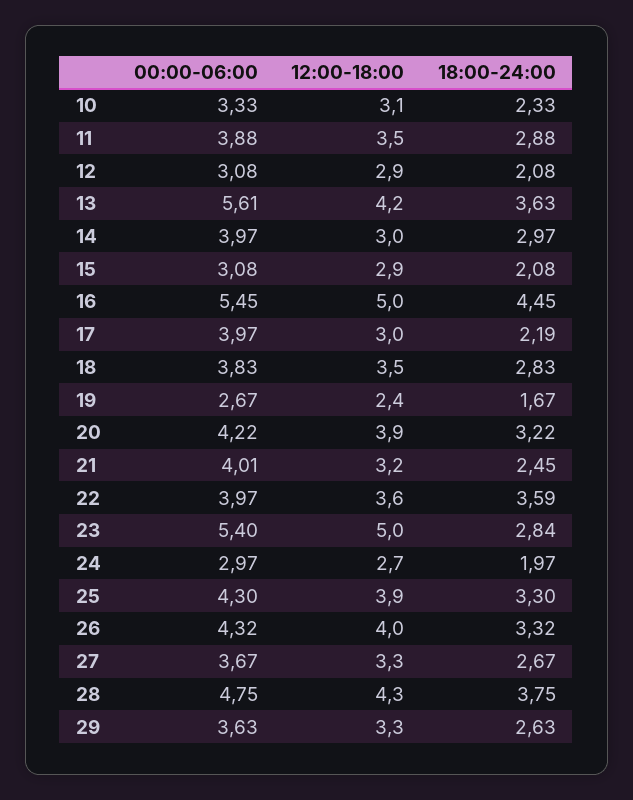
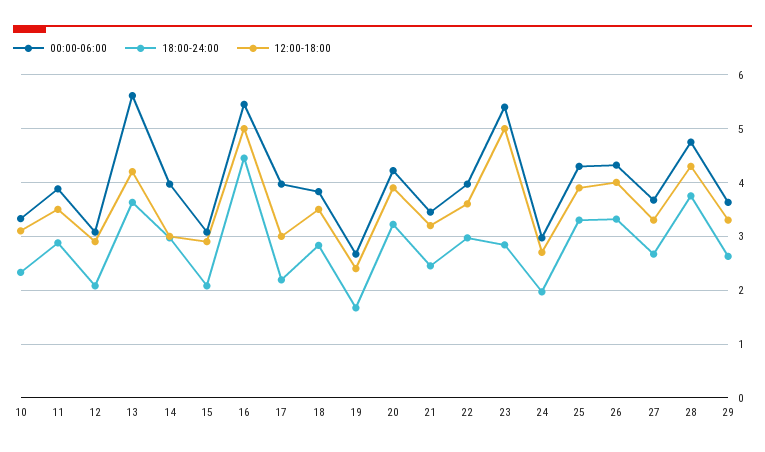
  {
    "00:00-06:00": {
      "10": 3.33,
      "11": 3.88,
      "12": 3.08,
      "13": 5.61,
      "14": 3.97,
      "15": 3.08,
      "16": 5.45,
      "17": 3.97,
      "18": 3.83,
      "19": 2.67,
      "20": 4.22,
-     "21": 4.01,
+     "21": 3.4,
      "22": 3.97,
      "23": 5.4,
      "24": 2.97,
      "25": 4.3,
      "26": 4.32,
      "27": 3.67,
      "28": 4.75,
      "29": 3.63
    },
    "12:00-18:00": {
      "10": 3.1,
      "11": 3.5,
      "12": 2.9,
      "13": 4.2,
      "14": 3,
      "15": 2.9,
      "16": 5,
      "17": 3,
      "18": 3.5,
      "19": 2.4,
      "20": 3.9,
      "21": 3.2,
      "22": 3.6,
      "23": 5,
      "24": 2.7,
      "25": 3.9,
      "26": 4,
      "27": 3.3,
      "28": 4.3,
      "29": 3.3
    },
    "18:00-24:00": {
      "10": 2.33,
      "11": 2.88,
      "12": 2.08,
      "13": 3.63,
      "14": 2.97,
      "15": 2.08,
      "16": 4.45,
      "17": 2.19,
      "18": 2.83,
      "19": 1.67,
      "20": 3.22,
      "21": 2.45,
-     "22": 3.59,
+     "22": 3,
      "23": 2.84,
      "24": 1.97,
      "25": 3.3,
      "26": 3.32,
      "27": 2.67,
      "28": 3.75,
      "29": 2.63
    }
  }

